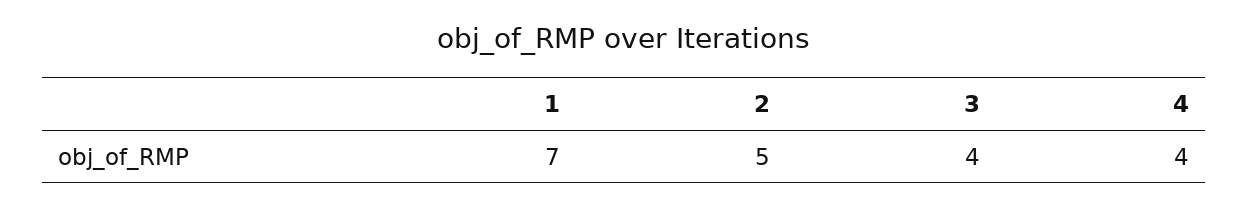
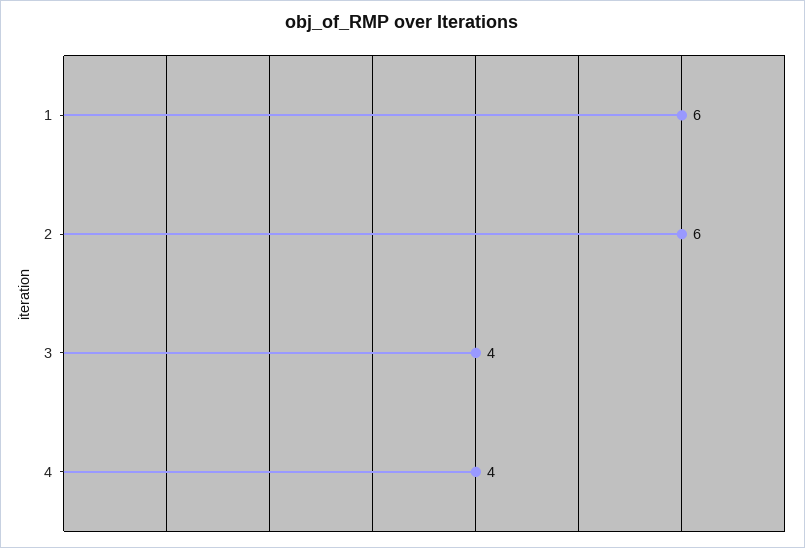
  {
-   "1": 7,
+   "1": 6,
-   "2": 5,
+   "2": 6,
    "3": 4,
    "4": 4
  }

